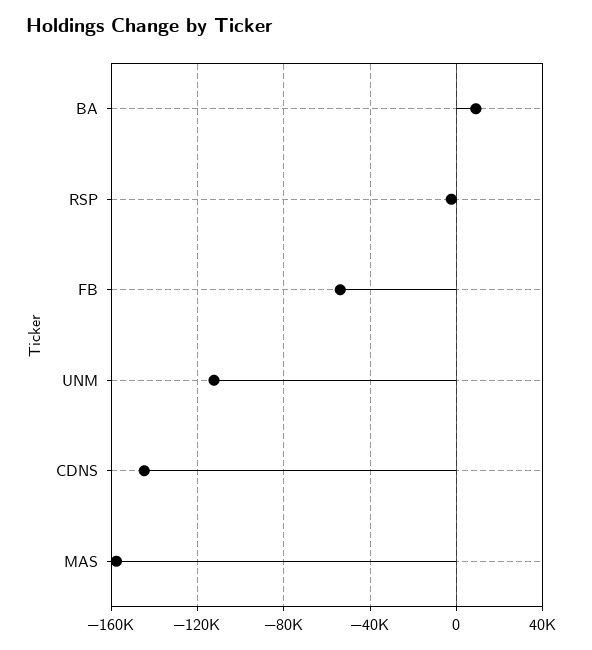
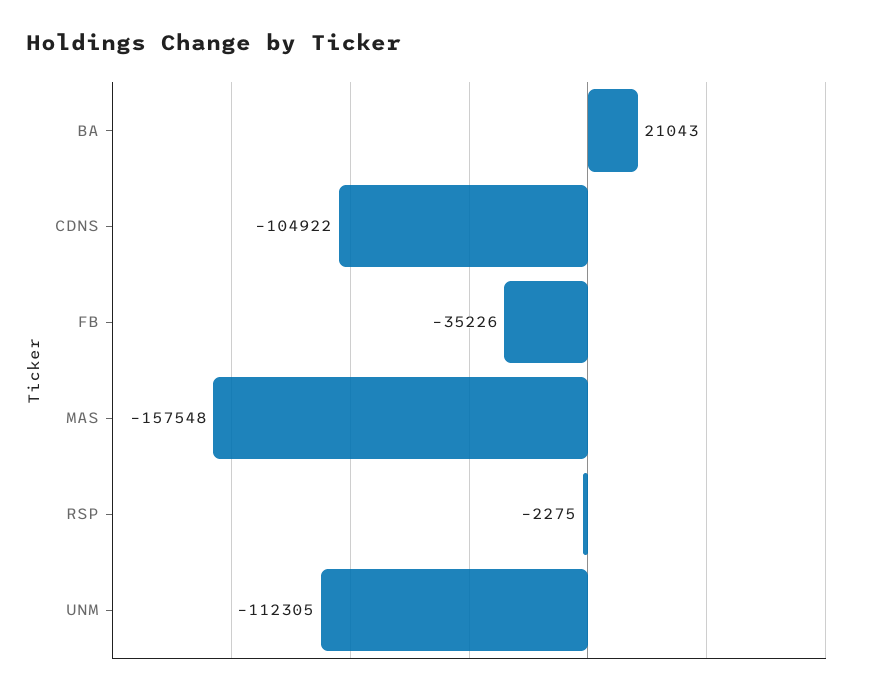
  {
-   "BA": 10000,
+   "BA": 21043,
    "RSP": -2275,
-   "FB": -55000,
+   "FB": -35226,
    "UNM": -112305,
-   "CDNS": -145000,
+   "CDNS": -104922,
    "MAS": -157548
  }

